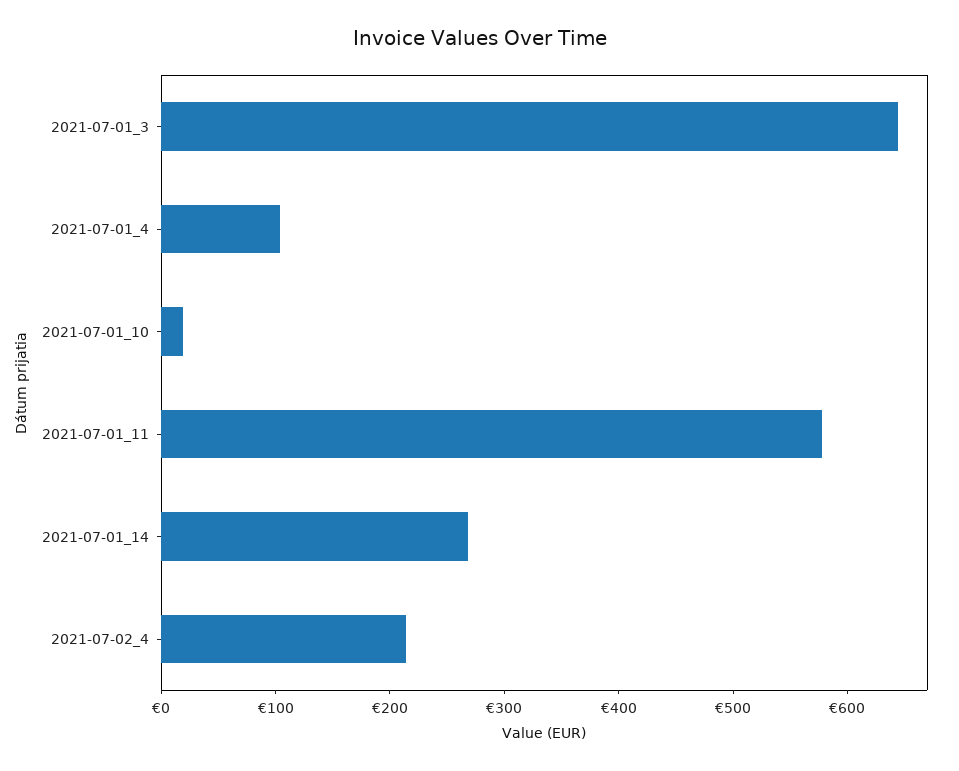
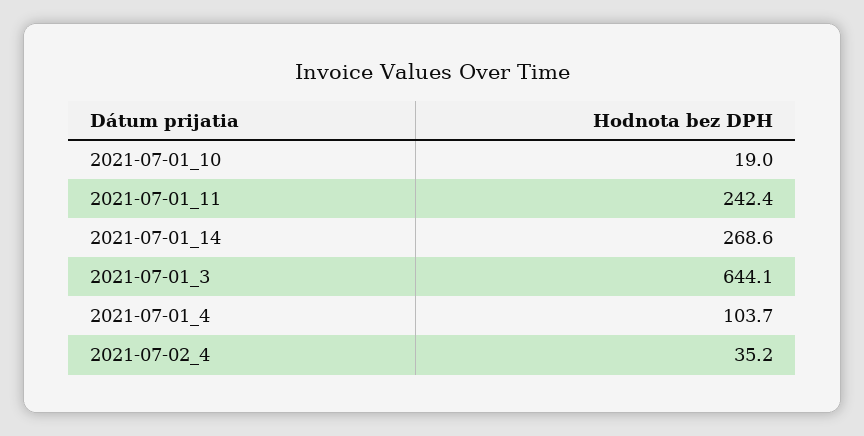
  {
    "2021-07-01_3": 644.1,
    "2021-07-01_4": 103.7,
    "2021-07-01_10": 19,
-   "2021-07-01_11": 580,
+   "2021-07-01_11": 242.4,
    "2021-07-01_14": 268.6,
-   "2021-07-02_4": 220
+   "2021-07-02_4": 35.2
  }

